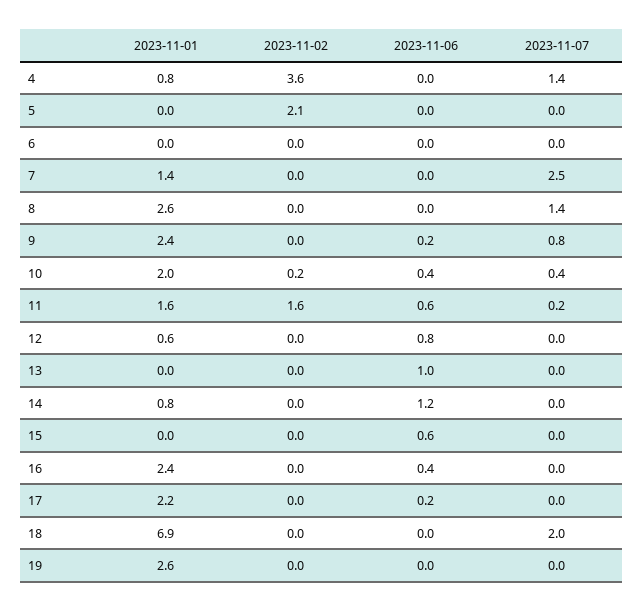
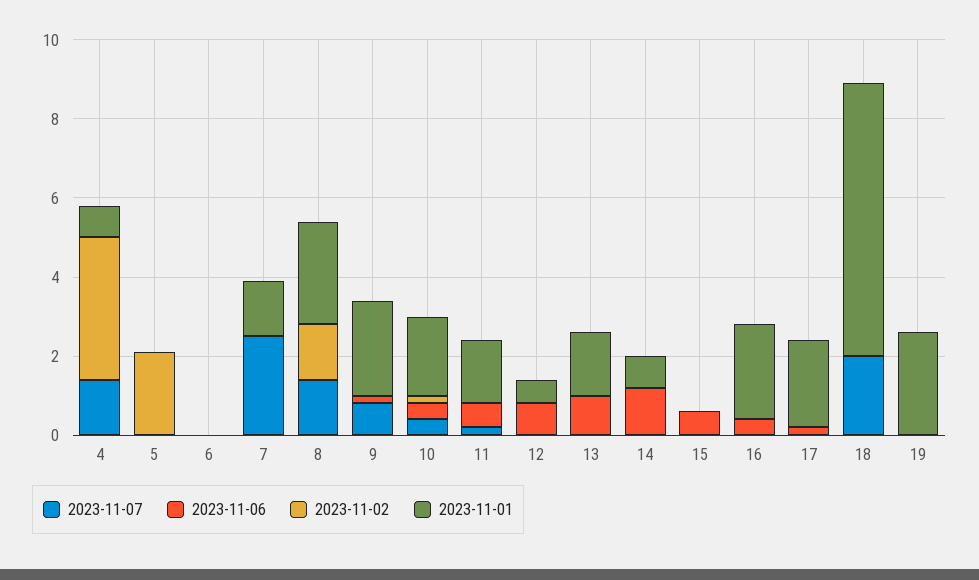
  {
    "2023-11-01": {
      "4": 0.8,
      "5": 0,
      "6": 0,
      "7": 1.4,
      "8": 2.6,
      "9": 2.4,
      "10": 2,
      "11": 1.6,
      "12": 0.6,
-     "13": 0,
+     "13": 1.5,
      "14": 0.8,
      "15": 0,
      "16": 2.4,
      "17": 2.2,
      "18": 6.9,
      "19": 2.6
    },
    "2023-11-02": {
      "4": 3.6,
      "5": 2.1,
      "6": 0,
      "7": 0,
-     "8": 0,
+     "8": 1.5,
      "9": 0,
      "10": 0.2,
-     "11": 1.6,
+     "11": 0,
      "12": 0,
      "13": 0,
      "14": 0,
      "15": 0,
      "16": 0,
      "17": 0,
      "18": 0,
      "19": 0
    },
    "2023-11-06": {
      "4": 0,
      "5": 0,
      "6": 0,
      "7": 0,
      "8": 0,
      "9": 0.2,
      "10": 0.4,
      "11": 0.6,
      "12": 0.8,
      "13": 1,
      "14": 1.2,
      "15": 0.6,
      "16": 0.4,
      "17": 0.2,
      "18": 0,
      "19": 0
    },
    "2023-11-07": {
      "4": 1.4,
      "5": 0,
      "6": 0,
      "7": 2.5,
      "8": 1.4,
      "9": 0.8,
      "10": 0.4,
      "11": 0.2,
      "12": 0,
      "13": 0,
      "14": 0,
      "15": 0,
      "16": 0,
      "17": 0,
      "18": 2,
      "19": 0
    }
  }

